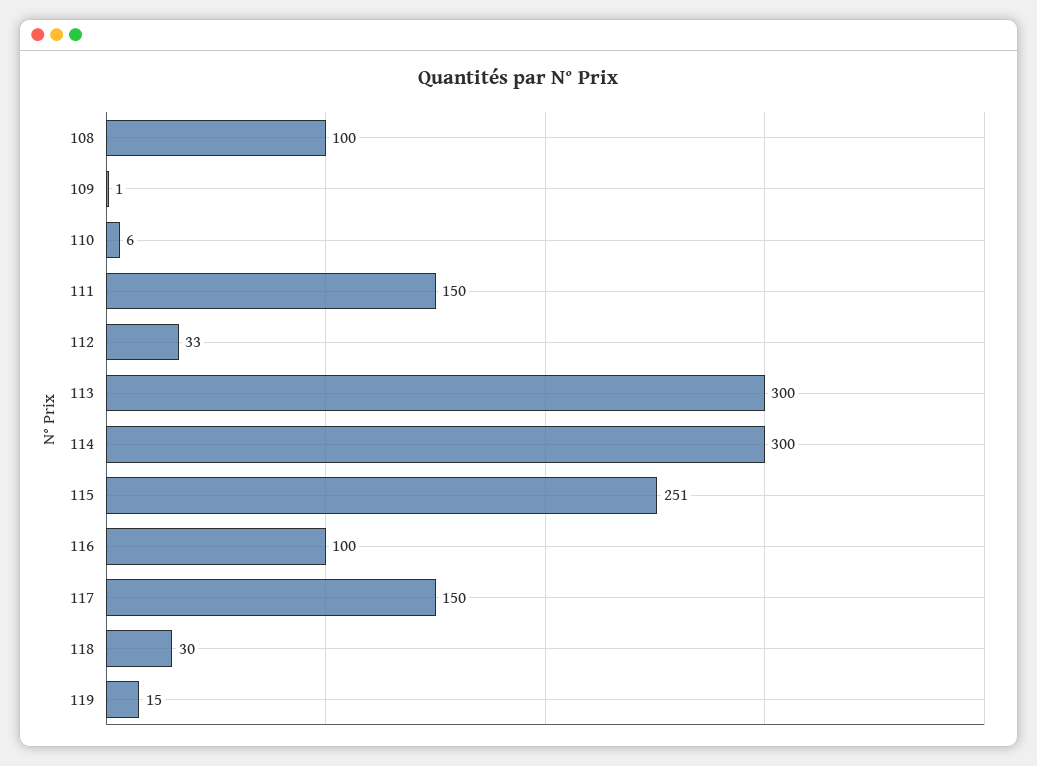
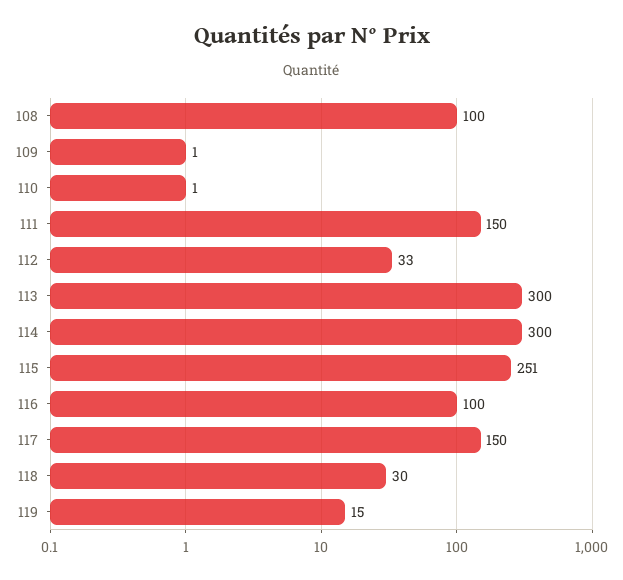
  {
    "108": 100,
    "109": 1,
-   "110": 6,
+   "110": 1,
    "111": 150,
    "112": 33,
    "113": 300,
    "114": 300,
    "115": 251,
    "116": 100,
    "117": 150,
    "118": 30,
    "119": 15
  }

